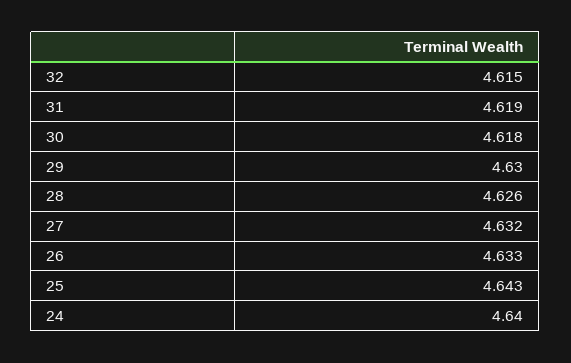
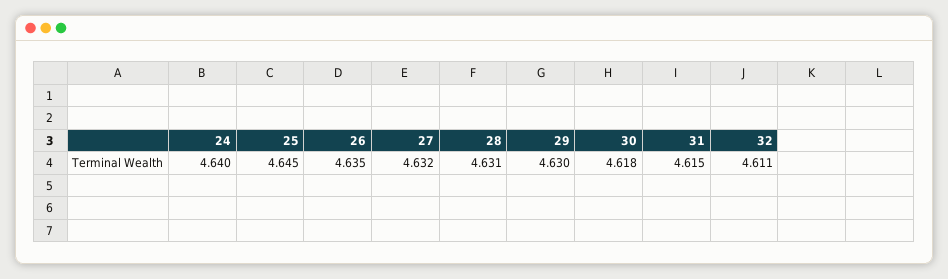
  {
-   "32": 4.615,
+   "32": 4.611,
-   "31": 4.619,
+   "31": 4.615,
    "30": 4.618,
    "29": 4.63,
-   "28": 4.626,
+   "28": 4.631,
    "27": 4.632,
-   "26": 4.633,
+   "26": 4.635,
-   "25": 4.643,
+   "25": 4.645,
    "24": 4.64
  }

